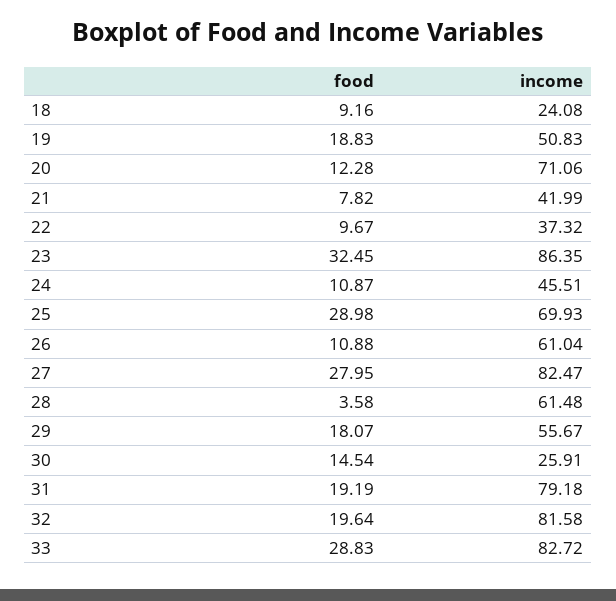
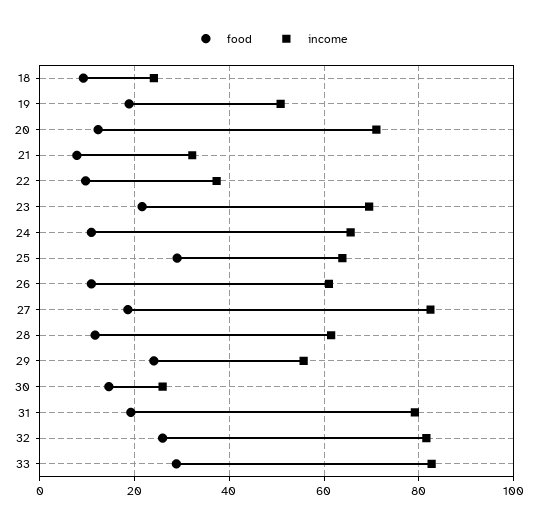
  {
    "food": {
      "18": 9.16,
      "19": 18.83,
      "20": 12.28,
      "21": 7.82,
      "22": 9.67,
-     "23": 32.45,
+     "23": 22,
      "24": 10.87,
      "25": 28.98,
      "26": 10.88,
-     "27": 27.95,
+     "27": 18,
-     "28": 3.58,
+     "28": 12,
-     "29": 18.07,
+     "29": 24,
      "30": 14.54,
      "31": 19.19,
-     "32": 19.64,
+     "32": 26,
      "33": 28.83
    },
    "income": {
      "18": 24.08,
      "19": 50.83,
      "20": 71.06,
-     "21": 41.99,
+     "21": 32,
      "22": 37.32,
-     "23": 86.35,
+     "23": 70,
-     "24": 45.51,
+     "24": 66,
-     "25": 69.93,
+     "25": 64,
      "26": 61.04,
      "27": 82.47,
      "28": 61.48,
      "29": 55.67,
      "30": 25.91,
      "31": 79.18,
      "32": 81.58,
      "33": 82.72
    }
  }

